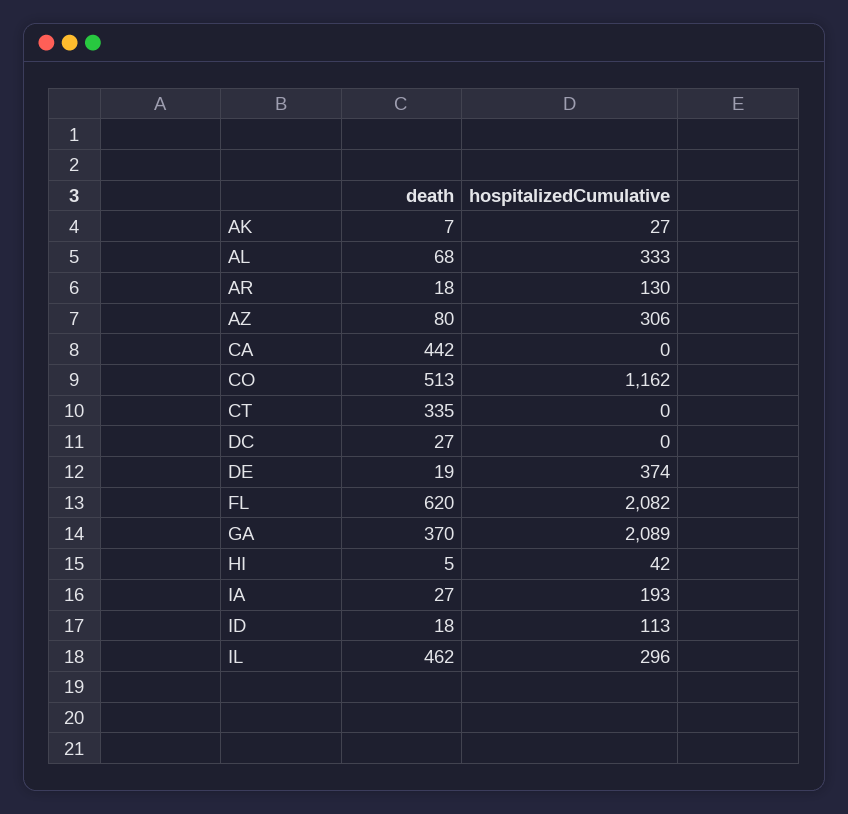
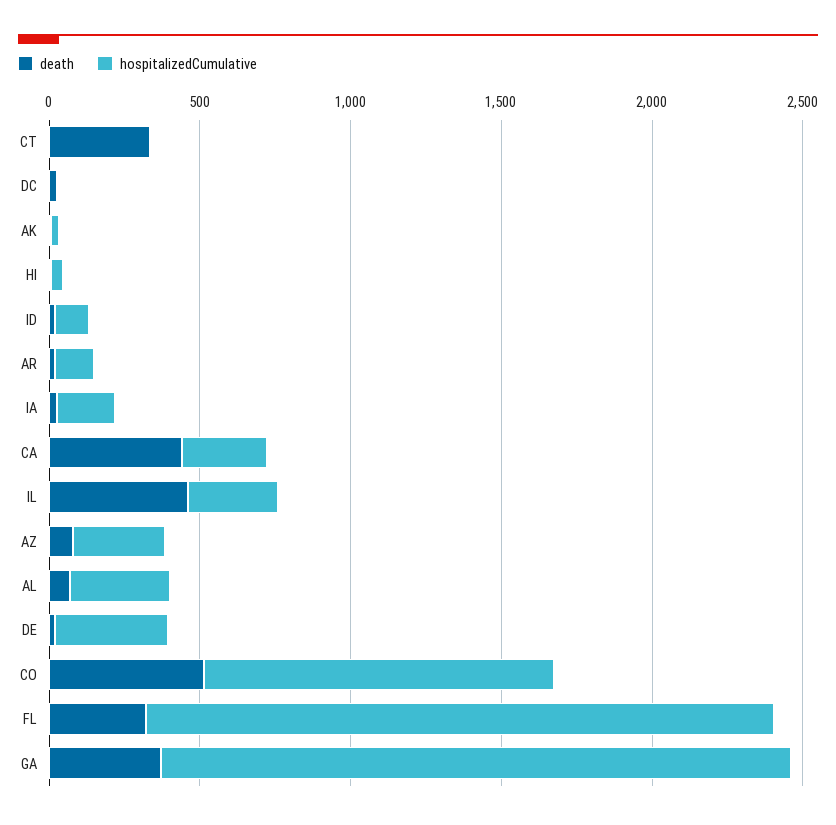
  {
    "death": {
      "AK": 7,
      "AL": 68,
      "AR": 18,
      "AZ": 80,
      "CA": 442,
      "CO": 513,
      "CT": 335,
      "DC": 27,
      "DE": 19,
-     "FL": 620,
+     "FL": 300,
      "GA": 370,
      "HI": 5,
      "IA": 27,
      "ID": 18,
      "IL": 462
    },
    "hospitalizedCumulative": {
      "AK": 27,
      "AL": 333,
      "AR": 130,
      "AZ": 306,
-     "CA": 0,
+     "CA": 300,
      "CO": 1162,
      "CT": 0,
      "DC": 0,
      "DE": 374,
      "FL": 2082,
      "GA": 2089,
      "HI": 42,
      "IA": 193,
      "ID": 113,
      "IL": 296
    }
  }

